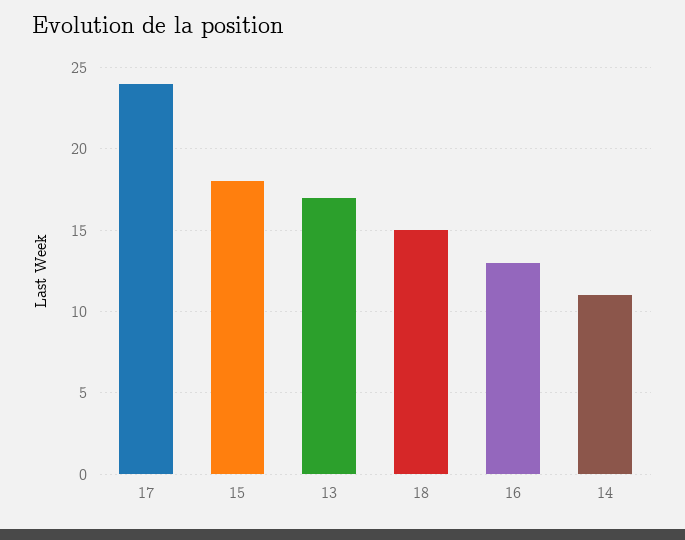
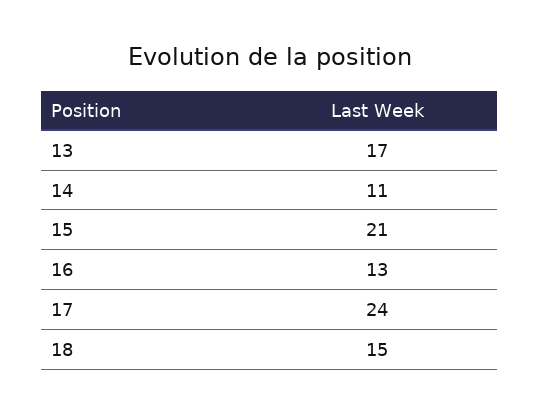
  {
    "17": 24,
-   "15": 18,
+   "15": 21,
    "13": 17,
    "18": 15,
    "16": 13,
    "14": 11
  }

